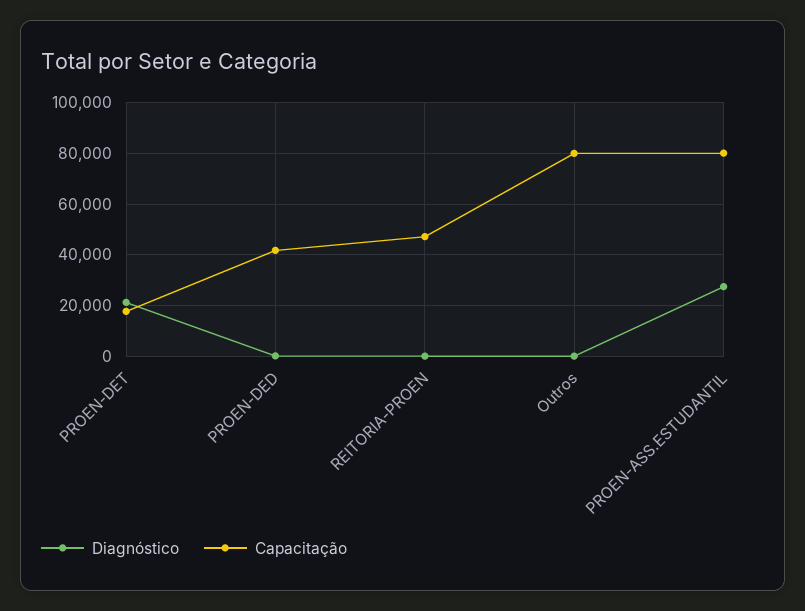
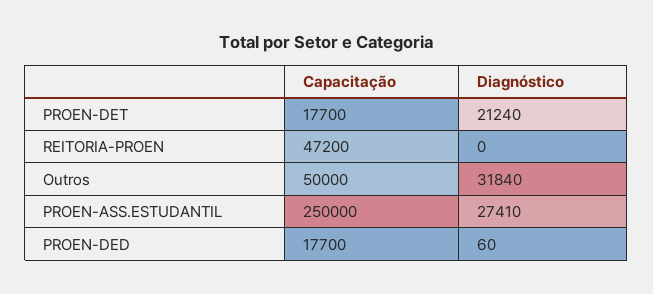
  {
    "Diagnóstico": {
      "PROEN-DET": 21240,
      "PROEN-DED": 60,
      "REITORIA-PROEN": 0,
-     "Outros": 0,
+     "Outros": 31840,
      "PROEN-ASS.ESTUDANTIL": 27410
    },
    "Capacitação": {
      "PROEN-DET": 17700,
-     "PROEN-DED": 42500,
+     "PROEN-DED": 17700,
      "REITORIA-PROEN": 47200,
-     "Outros": 80000,
+     "Outros": 50000,
-     "PROEN-ASS.ESTUDANTIL": 80000
+     "PROEN-ASS.ESTUDANTIL": 250000
    }
  }

